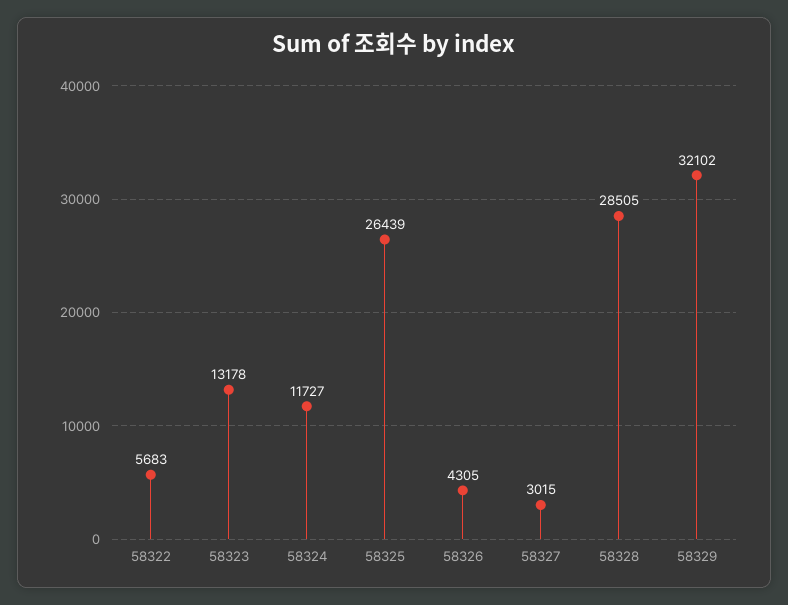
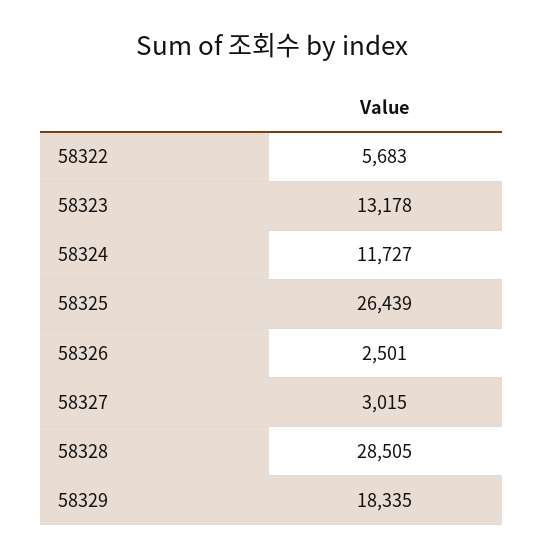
  {
    "58322": 5683,
    "58323": 13178,
    "58324": 11727,
    "58325": 26439,
-   "58326": 4305,
+   "58326": 2501,
    "58327": 3015,
    "58328": 28505,
-   "58329": 32102
+   "58329": 18335
  }

